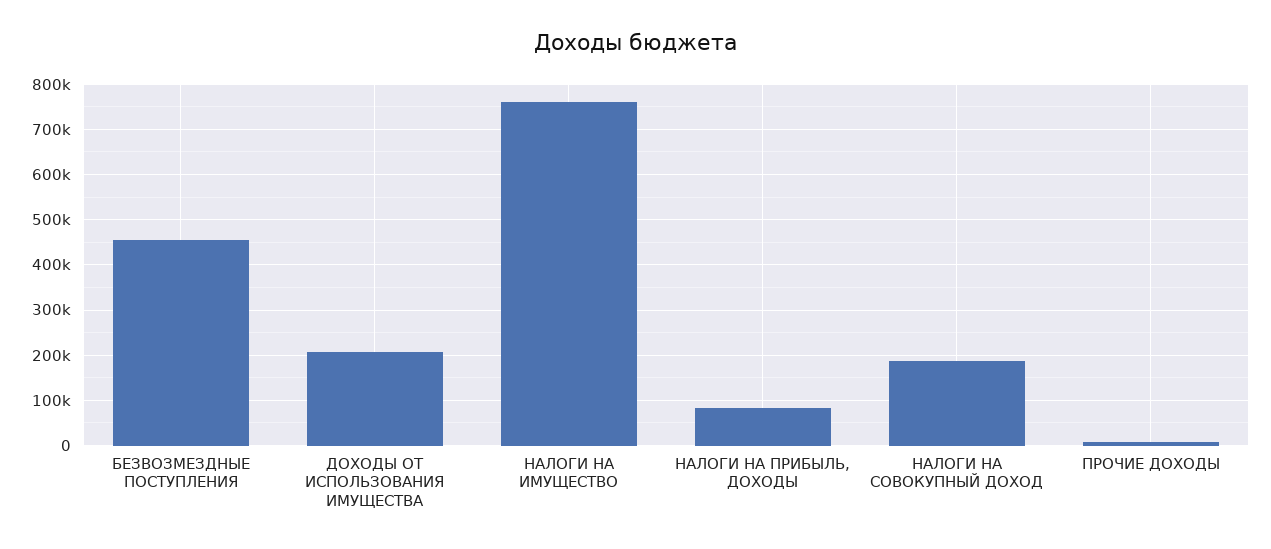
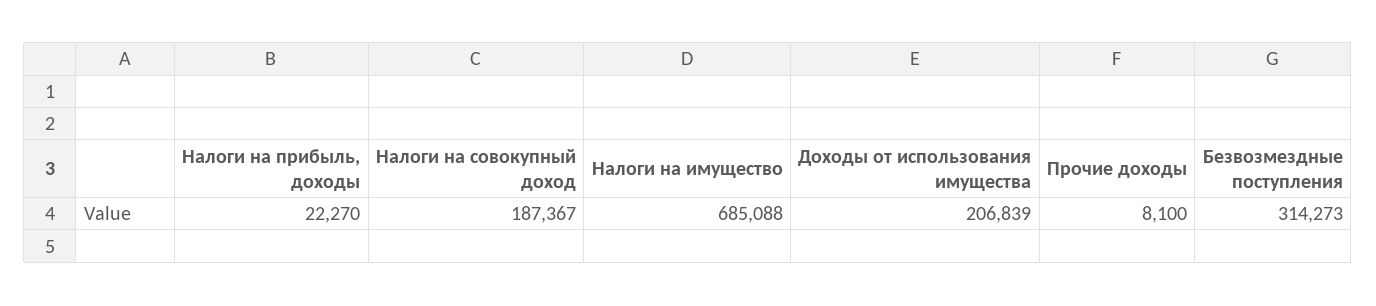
  {
-   "БЕЗВОЗМЕЗДНЫЕ ПОСТУПЛЕНИЯ": 460000,
+   "БЕЗВОЗМЕЗДНЫЕ ПОСТУПЛЕНИЯ": 314273,
    "ДОХОДЫ ОТ ИСПОЛЬЗОВАНИЯ ИМУЩЕСТВА": 206839,
-   "НАЛОГИ НА ИМУЩЕСТВО": 760000,
+   "НАЛОГИ НА ИМУЩЕСТВО": 685088,
-   "НАЛОГИ НА ПРИБЫЛЬ, ДОХОДЫ": 80000,
+   "НАЛОГИ НА ПРИБЫЛЬ, ДОХОДЫ": 22270,
    "НАЛОГИ НА СОВОКУПНЫЙ ДОХОД": 187367,
    "ПРОЧИЕ ДОХОДЫ": 8100
  }

